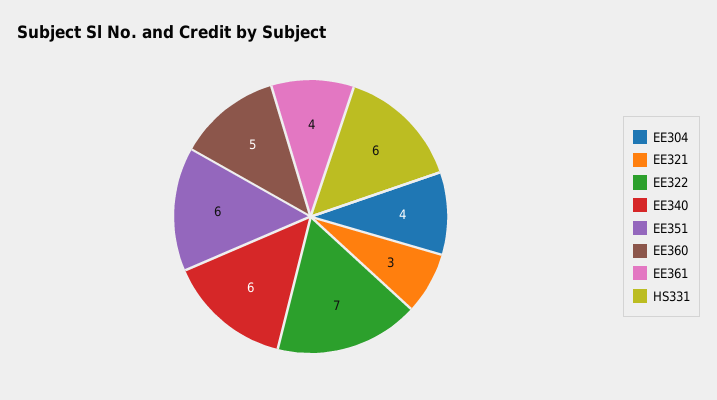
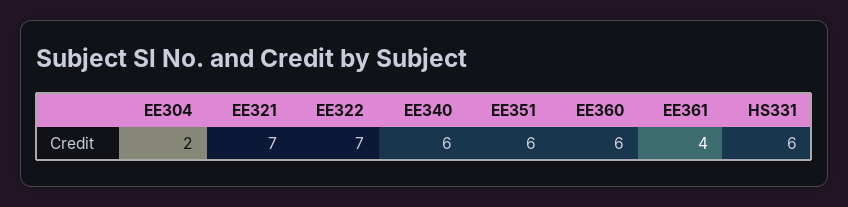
  {
-   "EE304": 4,
+   "EE304": 2,
-   "EE321": 3,
+   "EE321": 7,
    "EE322": 7,
    "EE340": 6,
    "EE351": 6,
-   "EE360": 5,
+   "EE360": 6,
    "EE361": 4,
    "HS331": 6
  }

